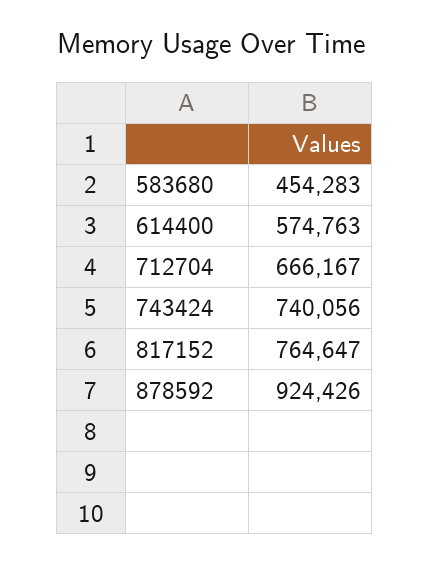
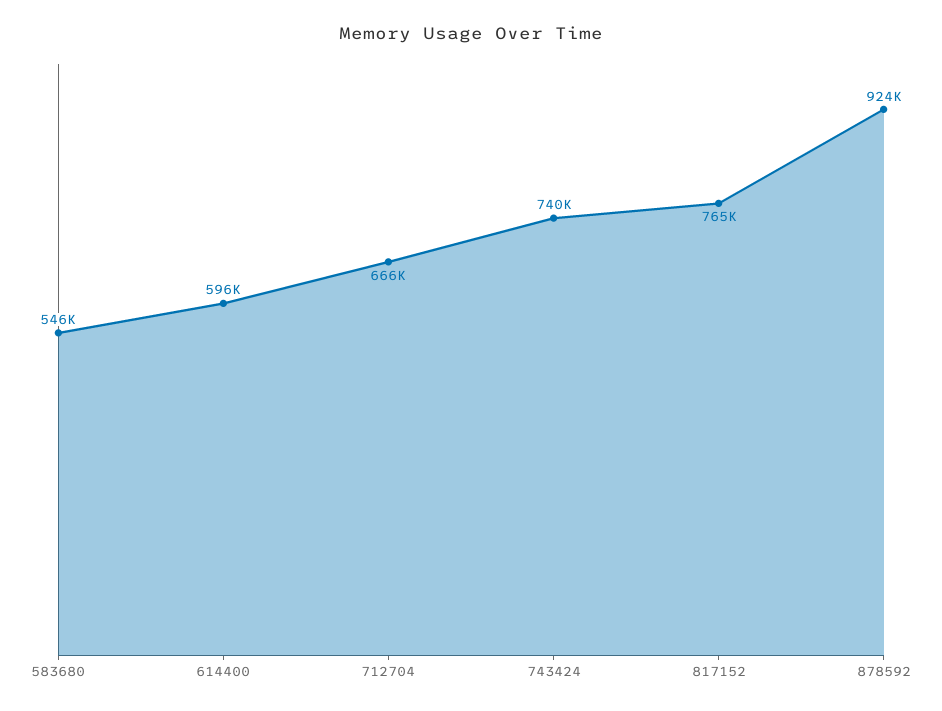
  {
-   "583680": 454283,
+   "583680": 546000,
-   "614400": 574763,
+   "614400": 596000,
    "712704": 666167,
    "743424": 740056,
    "817152": 764647,
    "878592": 924426
  }

